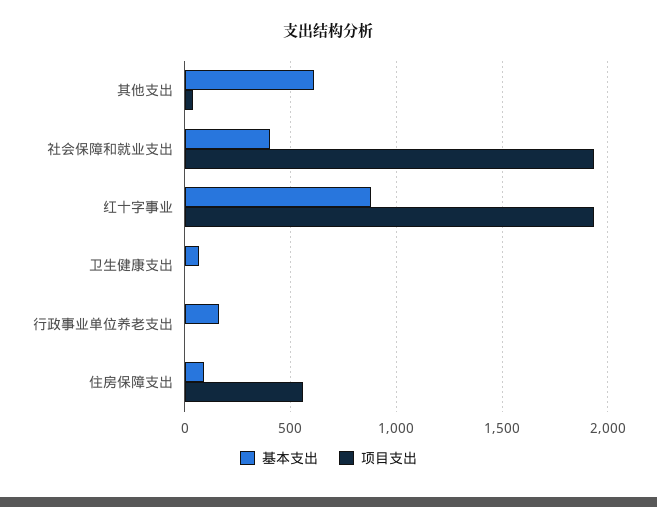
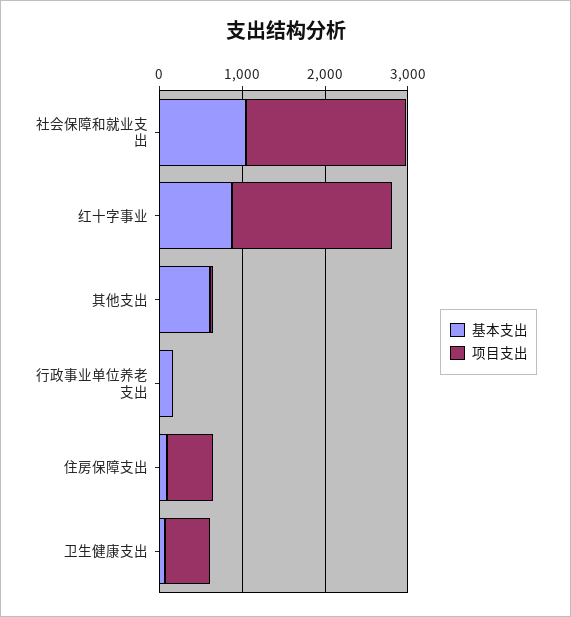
  {
    "基本支出": {
      "其他支出": 600,
-     "社会保障和就业支出": 400,
+     "社会保障和就业支出": 1000,
      "红十字事业": 900,
      "卫生健康支出": 50,
      "行政事业单位养老支出": 150,
      "住房保障支出": 100
    },
    "项目支出": {
      "其他支出": 50,
      "社会保障和就业支出": 1950,
      "红十字事业": 1950,
-     "卫生健康支出": 0,
+     "卫生健康支出": 600,
      "行政事业单位养老支出": 0,
      "住房保障支出": 550
    }
  }

